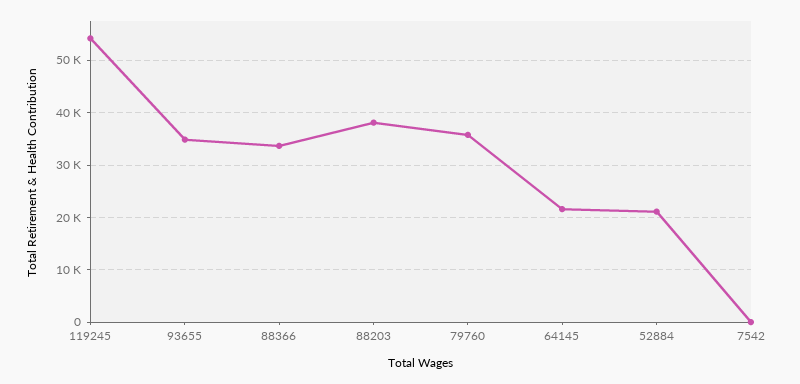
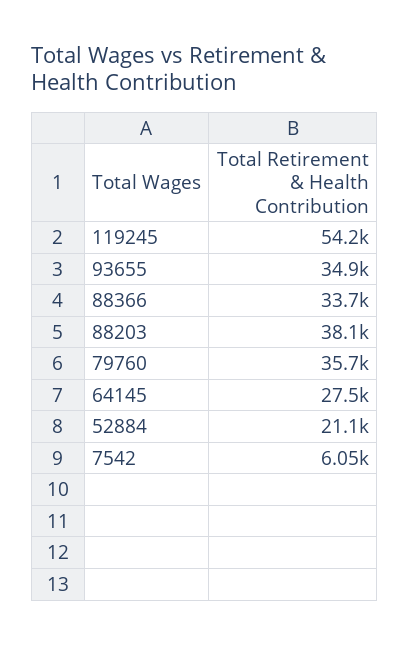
  {
    "119245": 54200,
    "93655": 34900,
    "88366": 33700,
    "88203": 38100,
    "79760": 35700,
-   "64145": 22000,
+   "64145": 27500,
    "52884": 21100,
-   "7542": 0
+   "7542": 6050
  }

